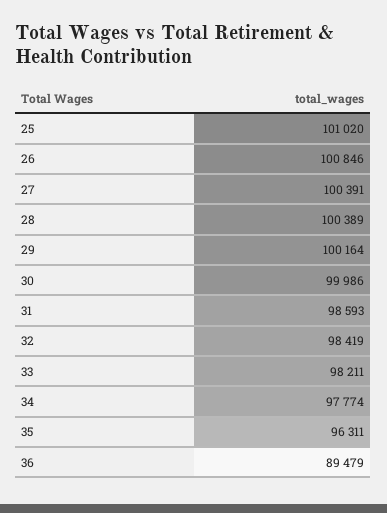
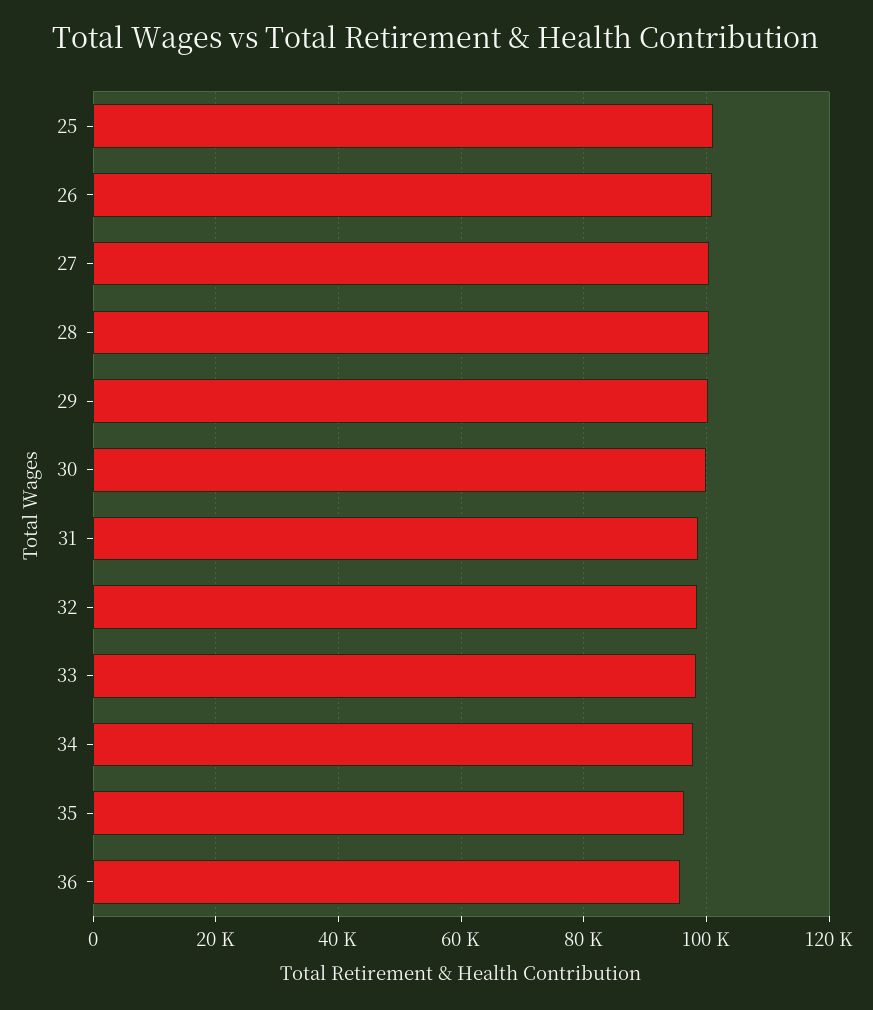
  {
    "25": 101020,
    "26": 100846,
    "27": 100391,
    "28": 100389,
    "29": 100164,
    "30": 99986,
    "31": 98593,
    "32": 98419,
    "33": 98211,
    "34": 97774,
    "35": 96311,
-   "36": 89479
+   "36": 96000
  }

